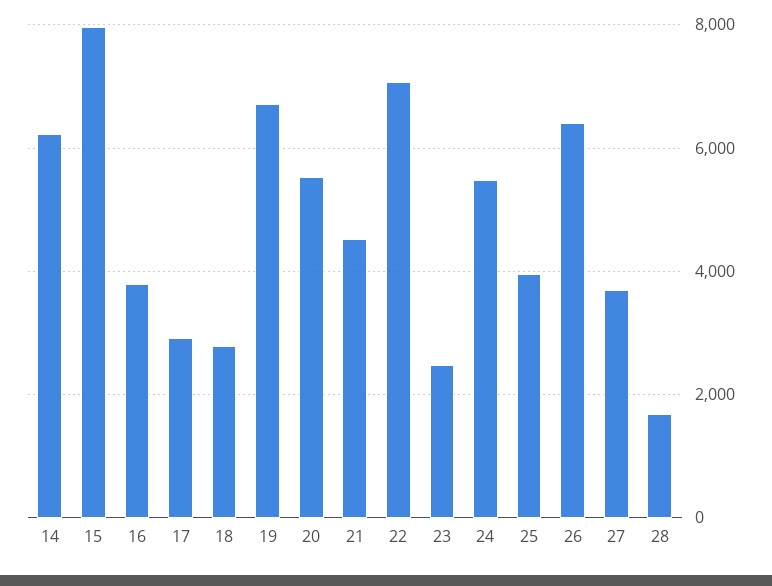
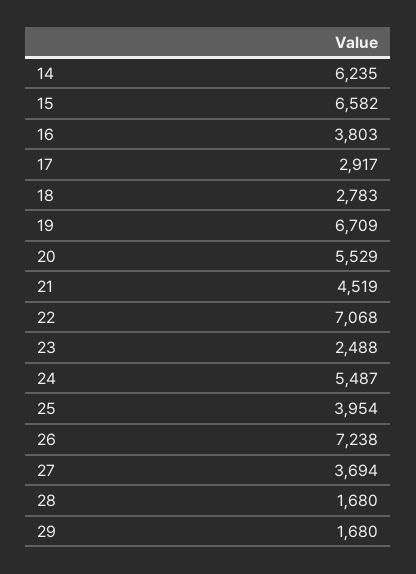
  {
    "14": 6235,
-   "15": 8000,
+   "15": 6582,
    "16": 3803,
    "17": 2917,
    "18": 2783,
    "19": 6709,
    "20": 5529,
    "21": 4519,
    "22": 7068,
    "23": 2488,
    "24": 5487,
    "25": 3954,
-   "26": 6400,
+   "26": 7238,
    "27": 3694,
-   "28": 1680
+   "28": 1680,
+   "29": 1680
  }

